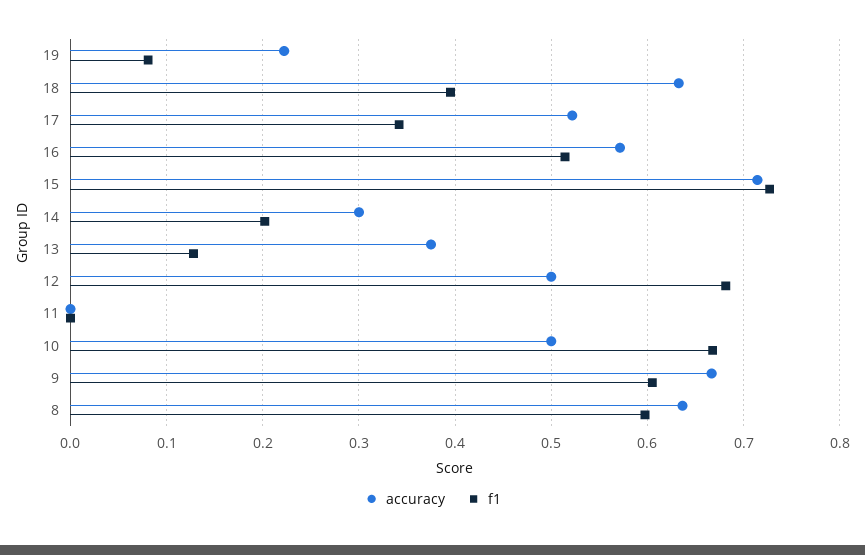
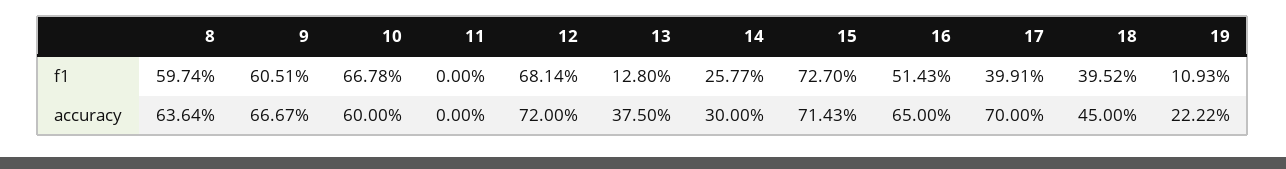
  {
    "accuracy": {
      "19": 0.2222,
-     "18": 0.63,
+     "18": 0.45,
-     "17": 0.52,
+     "17": 0.7,
-     "16": 0.57,
+     "16": 0.65,
      "15": 0.7143,
      "14": 0.3,
      "13": 0.375,
-     "12": 0.5,
+     "12": 0.72,
      "11": 0,
-     "10": 0.5,
+     "10": 0.6,
      "9": 0.6667,
      "8": 0.6364
    },
    "f1": {
-     "19": 0.08,
+     "19": 0.1093,
      "18": 0.3952,
-     "17": 0.34,
+     "17": 0.3991,
      "16": 0.5143,
      "15": 0.727,
-     "14": 0.2,
+     "14": 0.2577,
      "13": 0.128,
      "12": 0.6814,
      "11": 0,
      "10": 0.6678,
      "9": 0.6051,
      "8": 0.5974
    }
  }

